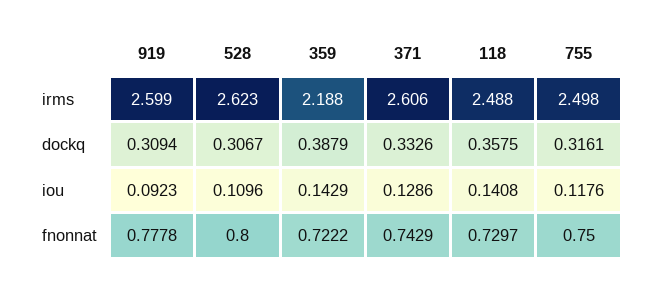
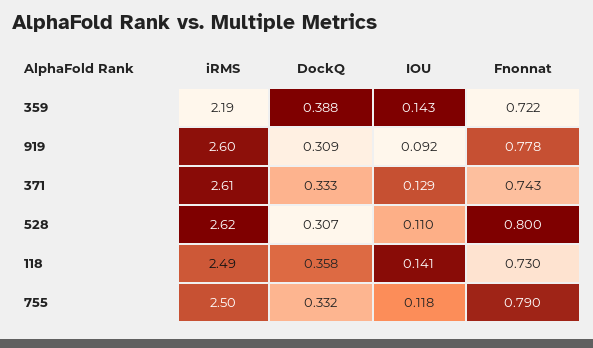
  {
    "919": {
      "irms": 2.599,
      "dockq": 0.3094,
      "iou": 0.0923,
      "fnonnat": 0.7778
    },
    "528": {
      "irms": 2.623,
      "dockq": 0.3067,
      "iou": 0.1096,
      "fnonnat": 0.8
    },
    "359": {
      "irms": 2.188,
      "dockq": 0.3879,
      "iou": 0.1429,
      "fnonnat": 0.7222
    },
    "371": {
      "irms": 2.606,
      "dockq": 0.3326,
      "iou": 0.1286,
      "fnonnat": 0.7429
    },
    "118": {
      "irms": 2.488,
      "dockq": 0.3575,
      "iou": 0.1408,
      "fnonnat": 0.7297
    },
    "755": {
      "irms": 2.498,
-     "dockq": 0.3161,
+     "dockq": 0.332,
      "iou": 0.1176,
-     "fnonnat": 0.75
+     "fnonnat": 0.79
    }
  }

